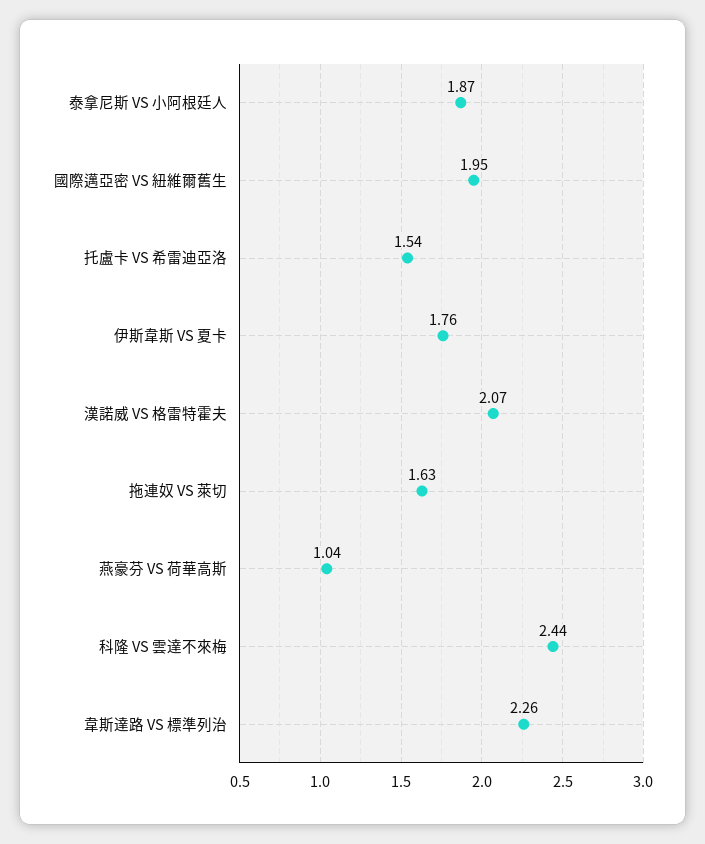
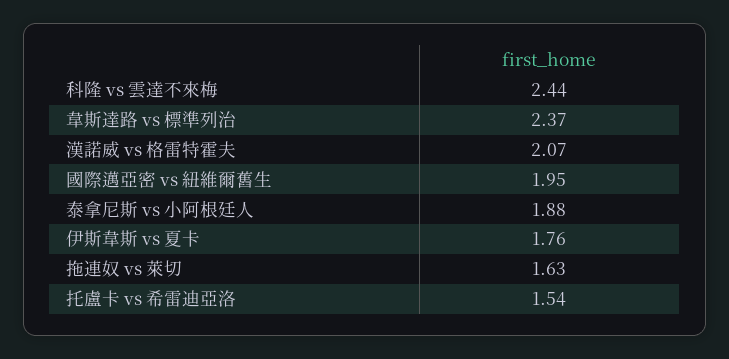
  {
-   "泰拿尼斯 VS 小阿根廷人": 1.87,
+   "泰拿尼斯 VS 小阿根廷人": 1.88,
    "國際邁亞密 VS 紐維爾舊生": 1.95,
    "托盧卡 VS 希雷迪亞洛": 1.54,
    "伊斯韋斯 VS 夏卡": 1.76,
    "漢諾威 VS 格雷特霍夫": 2.07,
    "拖連奴 VS 萊切": 1.63,
-   "燕豪芬 VS 荷華高斯": 1.04,
    "科隆 VS 雲達不來梅": 2.44,
-   "韋斯達路 VS 標準列治": 2.26
+   "韋斯達路 VS 標準列治": 2.37
  }

